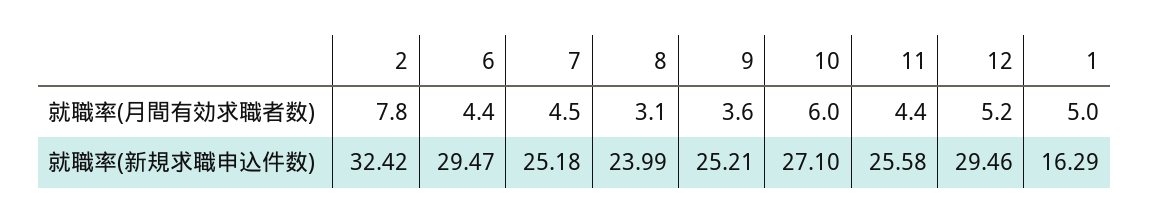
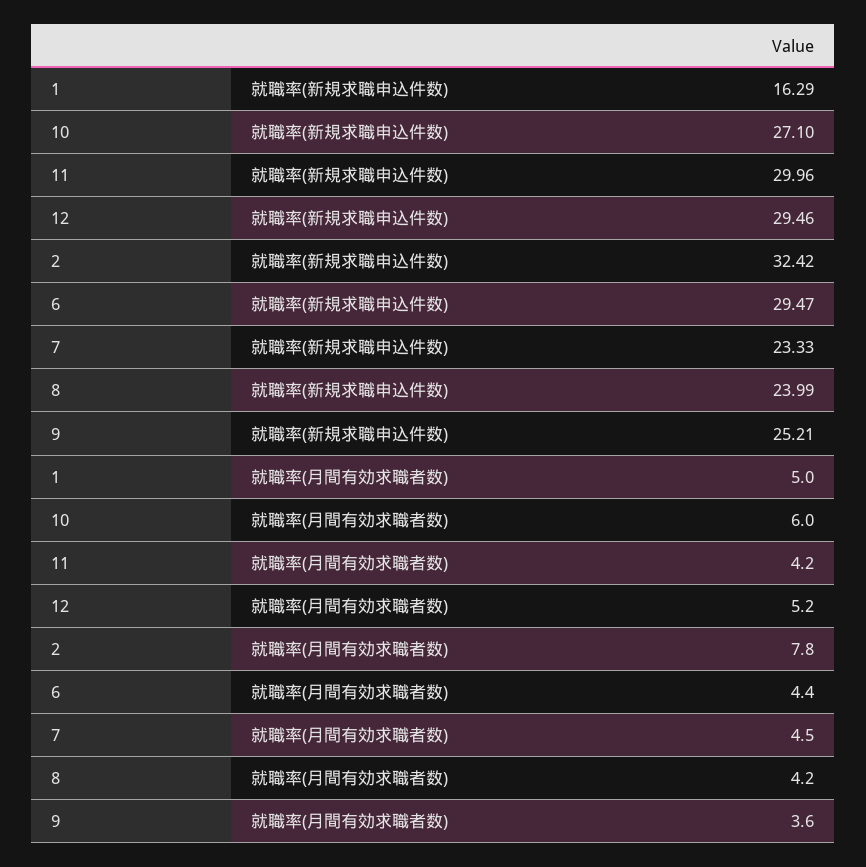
  {
    "2": {
      "就職率(月間有効求職者数)": 7.8,
      "就職率(新規求職申込件数)": 32.42
    },
    "6": {
      "就職率(月間有効求職者数)": 4.4,
      "就職率(新規求職申込件数)": 29.47
    },
    "7": {
      "就職率(月間有効求職者数)": 4.5,
-     "就職率(新規求職申込件数)": 25.18
+     "就職率(新規求職申込件数)": 23.33
    },
    "8": {
-     "就職率(月間有効求職者数)": 3.1,
+     "就職率(月間有効求職者数)": 4.2,
      "就職率(新規求職申込件数)": 23.99
    },
    "9": {
      "就職率(月間有効求職者数)": 3.6,
      "就職率(新規求職申込件数)": 25.21
    },
    "10": {
      "就職率(月間有効求職者数)": 6,
      "就職率(新規求職申込件数)": 27.1
    },
    "11": {
-     "就職率(月間有効求職者数)": 4.4,
+     "就職率(月間有効求職者数)": 4.2,
-     "就職率(新規求職申込件数)": 25.58
+     "就職率(新規求職申込件数)": 29.96
    },
    "12": {
      "就職率(月間有効求職者数)": 5.2,
      "就職率(新規求職申込件数)": 29.46
    },
    "1": {
      "就職率(月間有効求職者数)": 5,
      "就職率(新規求職申込件数)": 16.29
    }
  }

